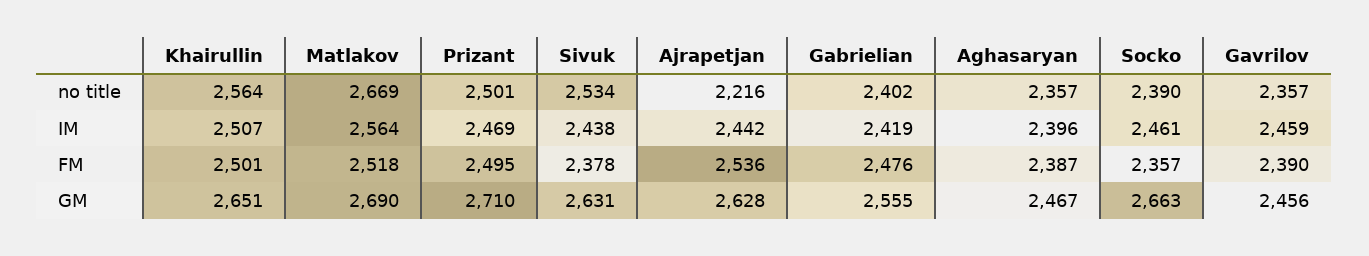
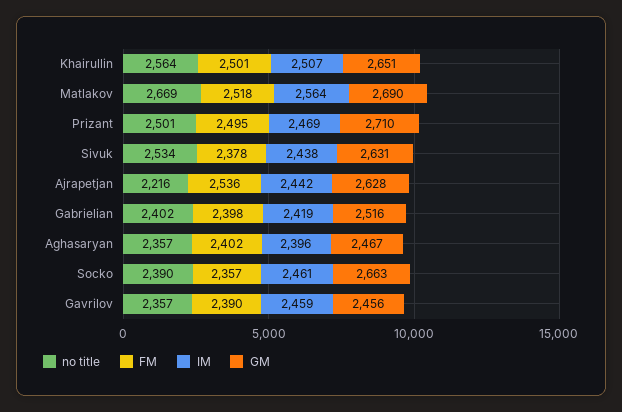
  {
    "no title": {
      "Khairullin": 2564,
      "Matlakov": 2669,
      "Prizant": 2501,
      "Sivuk": 2534,
      "Ajrapetjan": 2216,
      "Gabrielian": 2402,
      "Aghasaryan": 2357,
      "Socko": 2390,
      "Gavrilov": 2357
    },
    "IM": {
      "Khairullin": 2507,
      "Matlakov": 2564,
      "Prizant": 2469,
      "Sivuk": 2438,
      "Ajrapetjan": 2442,
      "Gabrielian": 2419,
      "Aghasaryan": 2396,
      "Socko": 2461,
      "Gavrilov": 2459
    },
    "FM": {
      "Khairullin": 2501,
      "Matlakov": 2518,
      "Prizant": 2495,
      "Sivuk": 2378,
      "Ajrapetjan": 2536,
-     "Gabrielian": 2476,
+     "Gabrielian": 2398,
-     "Aghasaryan": 2387,
+     "Aghasaryan": 2402,
      "Socko": 2357,
      "Gavrilov": 2390
    },
    "GM": {
      "Khairullin": 2651,
      "Matlakov": 2690,
      "Prizant": 2710,
      "Sivuk": 2631,
      "Ajrapetjan": 2628,
-     "Gabrielian": 2555,
+     "Gabrielian": 2516,
      "Aghasaryan": 2467,
      "Socko": 2663,
      "Gavrilov": 2456
    }
  }

